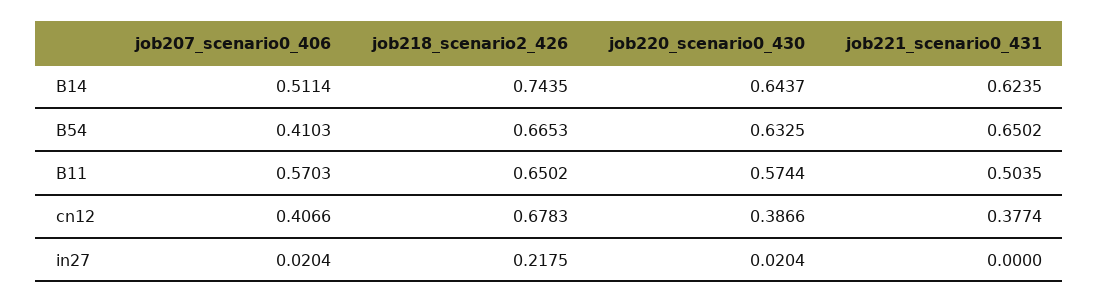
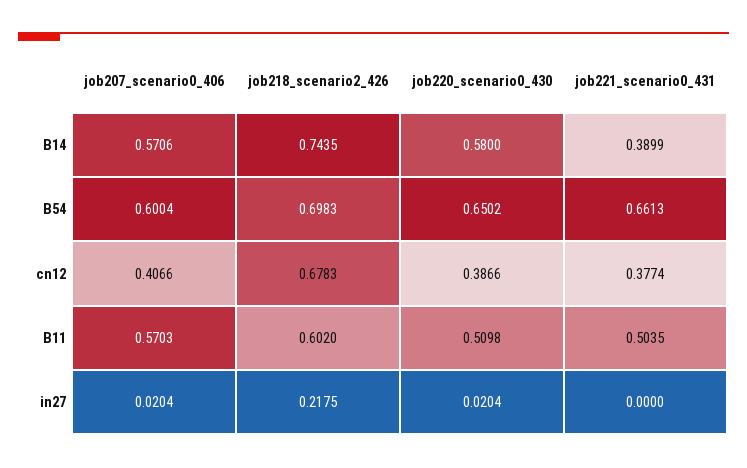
  {
    "job207_scenario0_406": {
-     "B14": 0.5114,
+     "B14": 0.5706,
-     "B54": 0.4103,
+     "B54": 0.6004,
      "B11": 0.5703,
      "cn12": 0.4066,
      "in27": 0.0204
    },
    "job218_scenario2_426": {
      "B14": 0.7435,
-     "B54": 0.6653,
+     "B54": 0.6983,
-     "B11": 0.6502,
+     "B11": 0.602,
      "cn12": 0.6783,
      "in27": 0.2175
    },
    "job220_scenario0_430": {
-     "B14": 0.6437,
+     "B14": 0.58,
-     "B54": 0.6325,
+     "B54": 0.6502,
-     "B11": 0.5744,
+     "B11": 0.5098,
      "cn12": 0.3866,
      "in27": 0.0204
    },
    "job221_scenario0_431": {
-     "B14": 0.6235,
+     "B14": 0.3899,
-     "B54": 0.6502,
+     "B54": 0.6613,
      "B11": 0.5035,
      "cn12": 0.3774,
      "in27": 0
    }
  }

